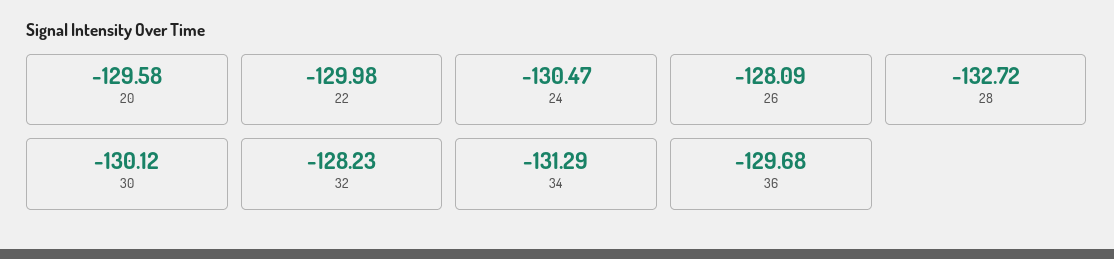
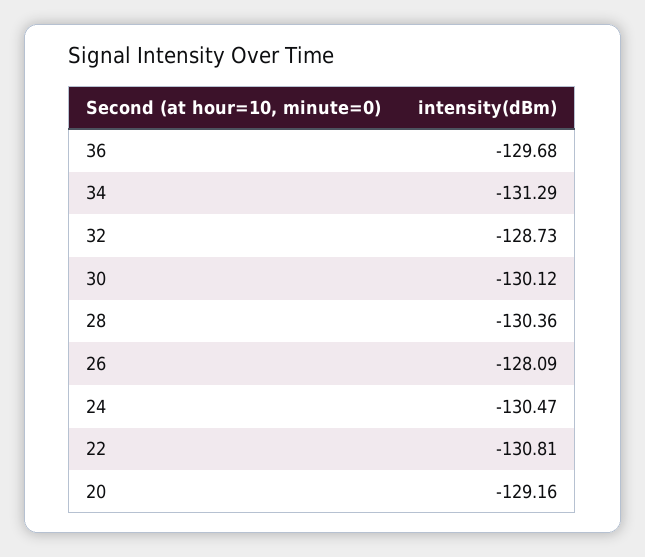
  {
-   "20": -129.58,
+   "20": -129.16,
-   "22": -129.98,
+   "22": -130.81,
    "24": -130.47,
    "26": -128.09,
-   "28": -132.72,
+   "28": -130.36,
    "30": -130.12,
-   "32": -128.23,
+   "32": -128.73,
    "34": -131.29,
    "36": -129.68
  }

